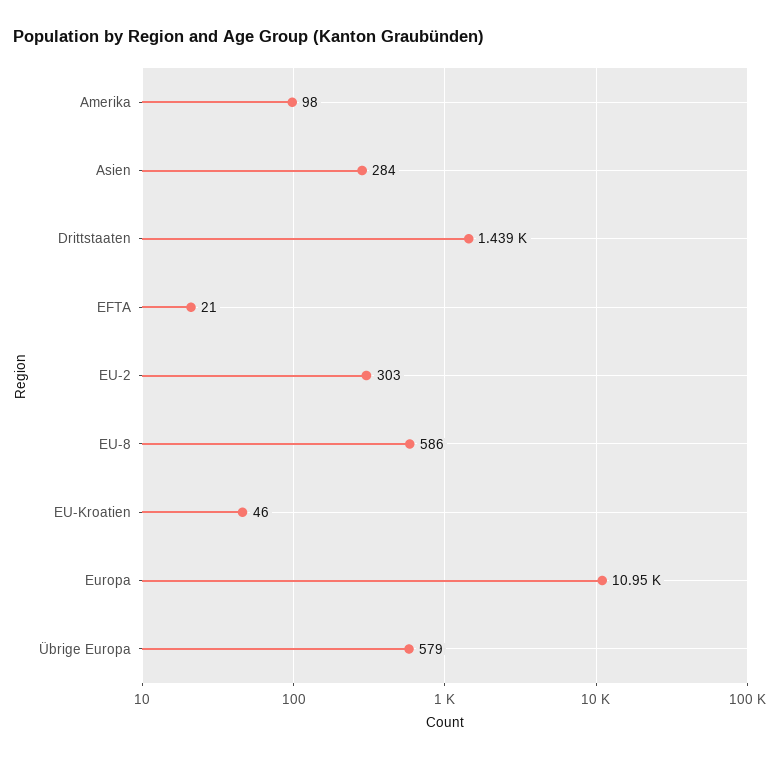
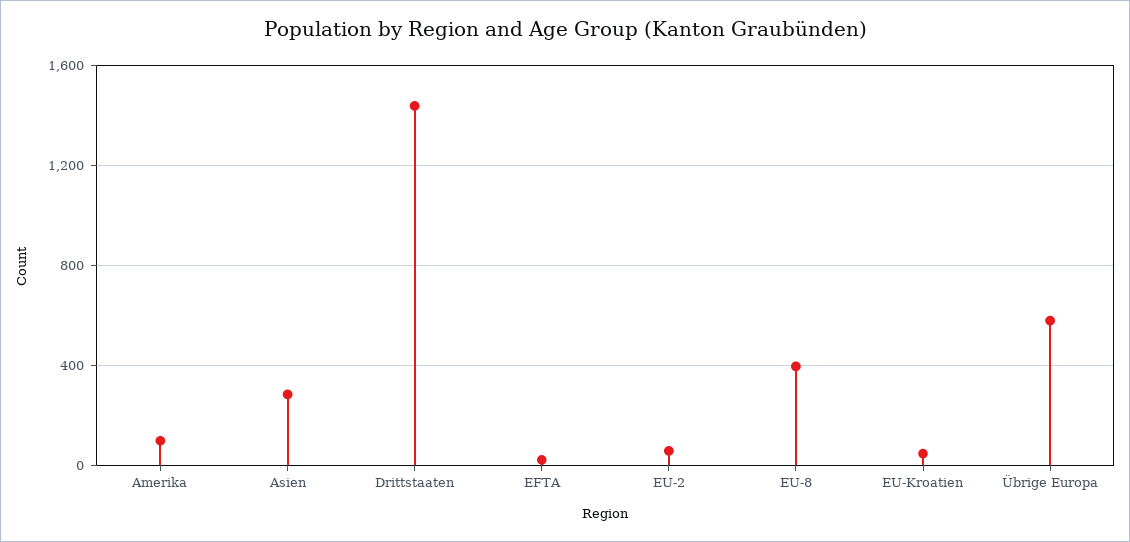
  {
    "Amerika": 98,
    "Asien": 284,
    "Drittstaaten": 1439,
    "EFTA": 21,
-   "EU-2": 303,
+   "EU-2": 50,
-   "EU-8": 586,
+   "EU-8": 400,
    "EU-Kroatien": 46,
-   "Europa": 10950,
    "Übrige Europa": 579
  }

